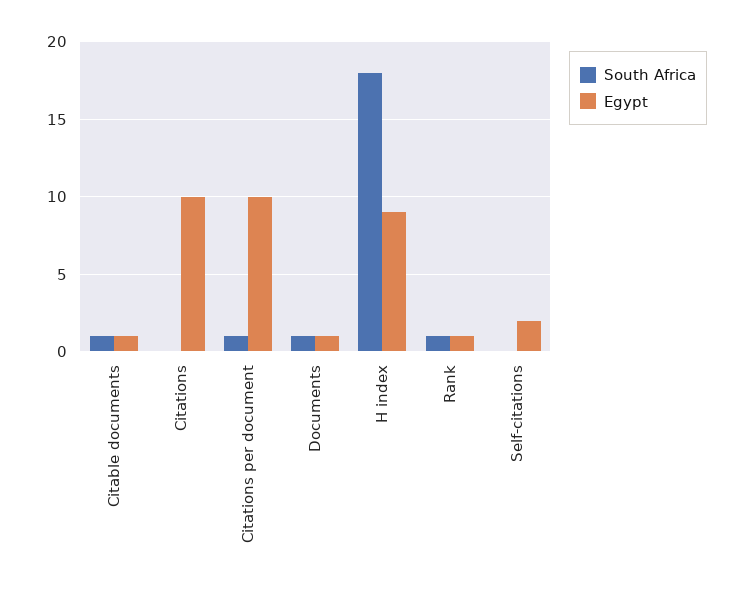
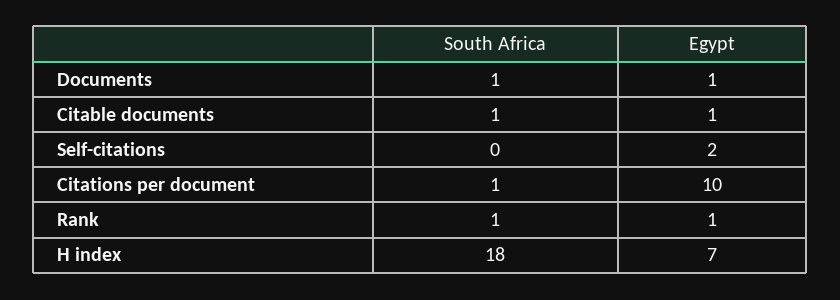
  {
    "South Africa": {
      "Citable documents": 1,
-     "Citations": 0,
      "Citations per document": 1,
      "Documents": 1,
      "H index": 18,
      "Rank": 1,
      "Self-citations": 0
    },
    "Egypt": {
      "Citable documents": 1,
-     "Citations": 10,
      "Citations per document": 10,
      "Documents": 1,
-     "H index": 9,
+     "H index": 7,
      "Rank": 1,
      "Self-citations": 2
    }
  }

